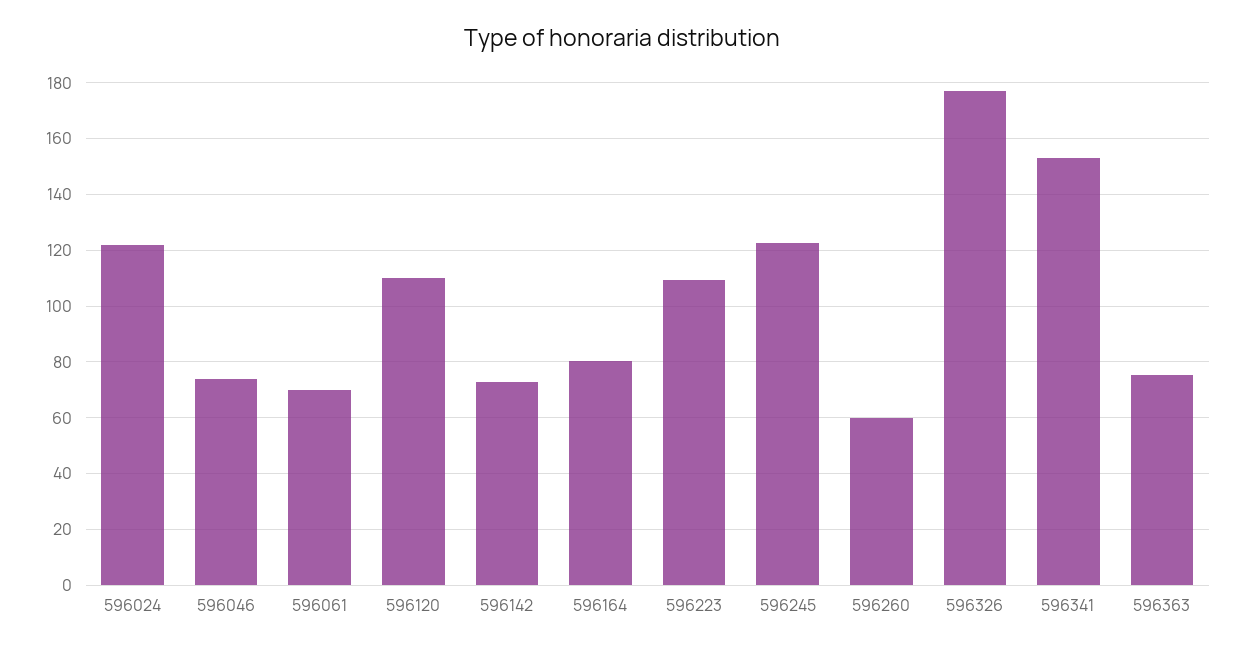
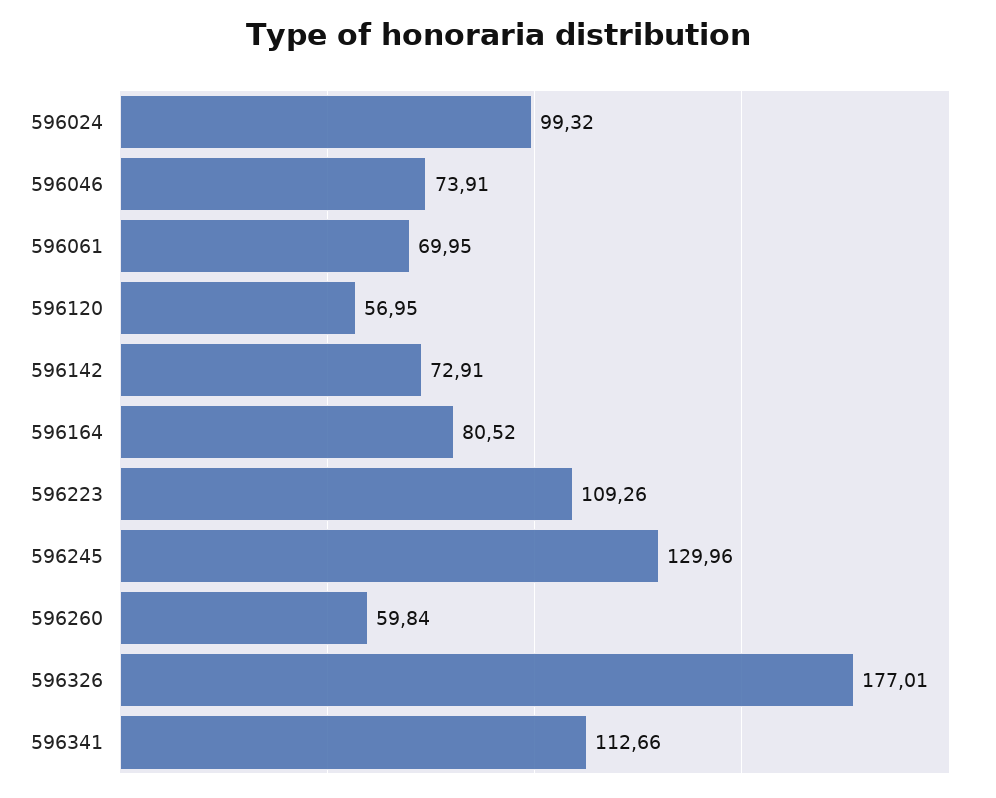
  {
-   "596024": 122.5,
+   "596024": 99.32,
    "596046": 73.91,
    "596061": 69.95,
-   "596120": 110,
+   "596120": 56.95,
    "596142": 72.91,
    "596164": 80.52,
    "596223": 109.26,
-   "596245": 122.5,
+   "596245": 129.96,
    "596260": 59.84,
    "596326": 177.01,
-   "596341": 152.5,
+   "596341": 112.66
-   "596363": 75
  }

